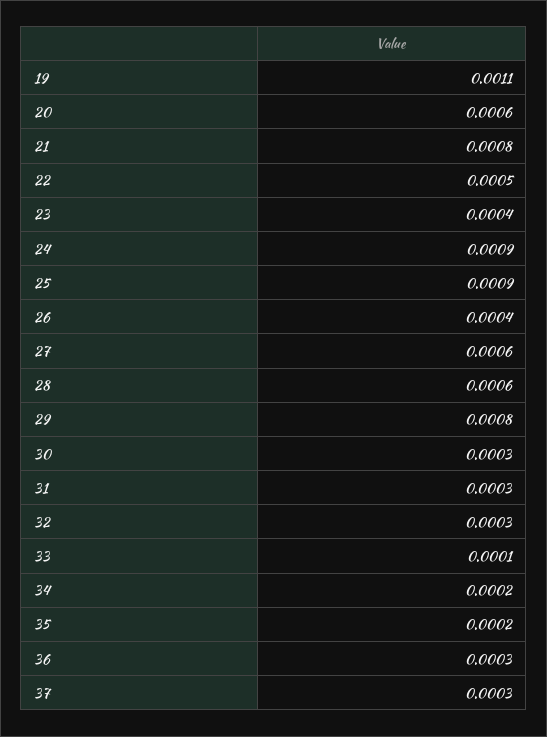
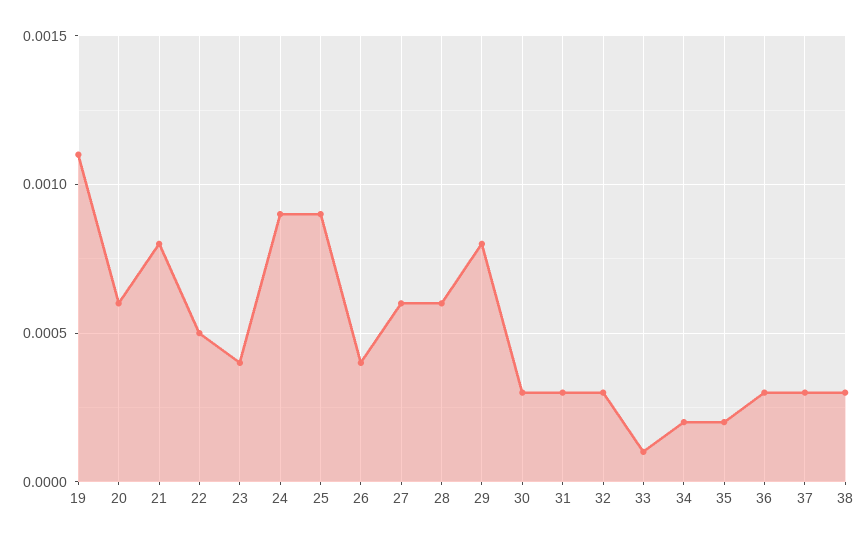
  {
    "19": 0.0011,
    "20": 0.0006,
    "21": 0.0008,
    "22": 0.0005,
    "23": 0.0004,
    "24": 0.0009,
    "25": 0.0009,
    "26": 0.0004,
    "27": 0.0006,
    "28": 0.0006,
    "29": 0.0008,
    "30": 0.0003,
    "31": 0.0003,
    "32": 0.0003,
    "33": 0.0001,
    "34": 0.0002,
    "35": 0.0002,
    "36": 0.0003,
-   "37": 0.0003
+   "37": 0.0003,
+   "38": 0.0003
  }

